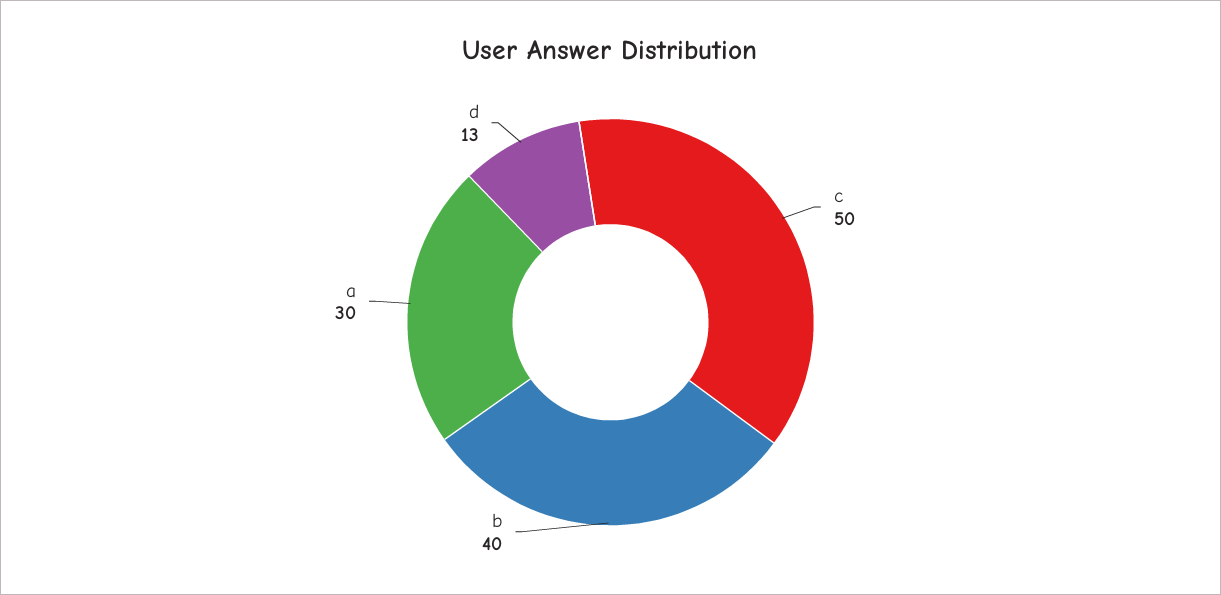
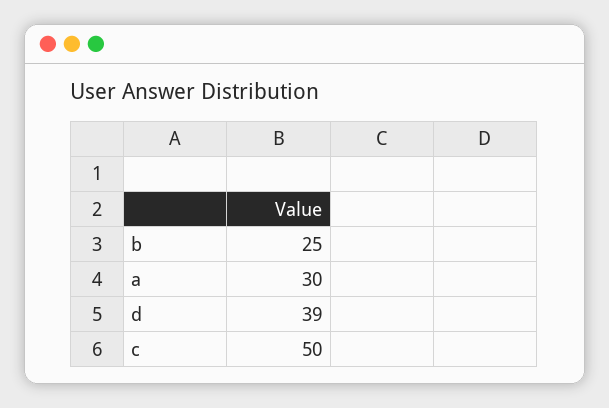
  {
    "c": 50,
-   "b": 40,
+   "b": 25,
    "a": 30,
-   "d": 13
+   "d": 39
  }

